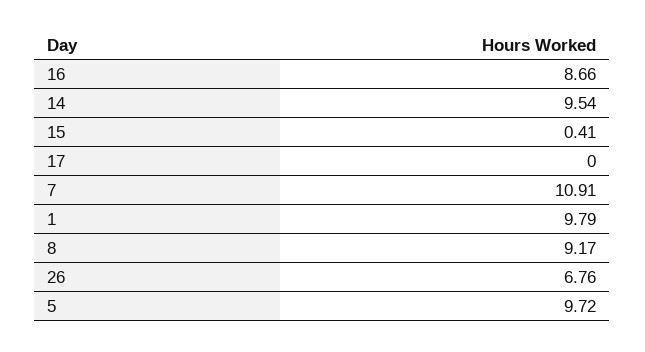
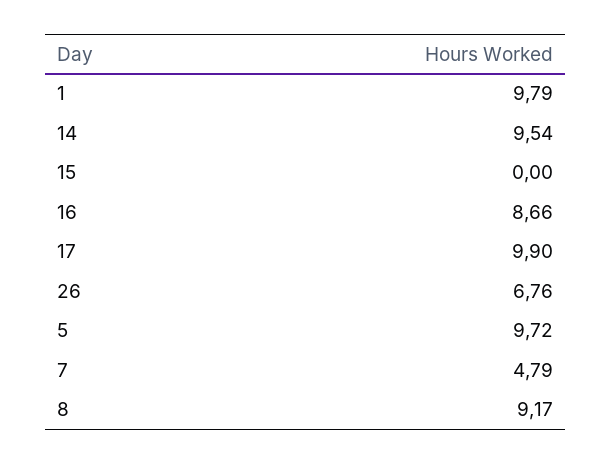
  {
    "16": 8.66,
    "14": 9.54,
-   "15": 0.41,
+   "15": 0,
-   "17": 0,
+   "17": 9.9,
-   "7": 10.91,
+   "7": 4.79,
    "1": 9.79,
    "8": 9.17,
    "26": 6.76,
    "5": 9.72
  }

